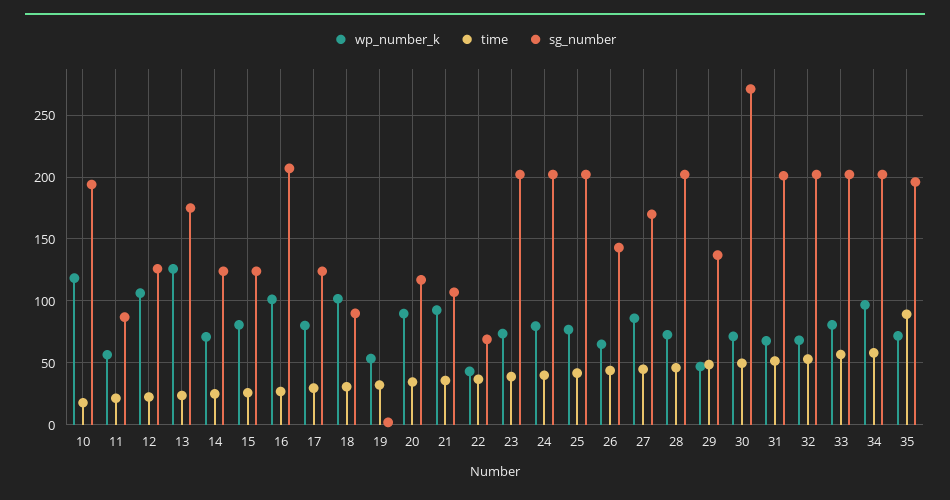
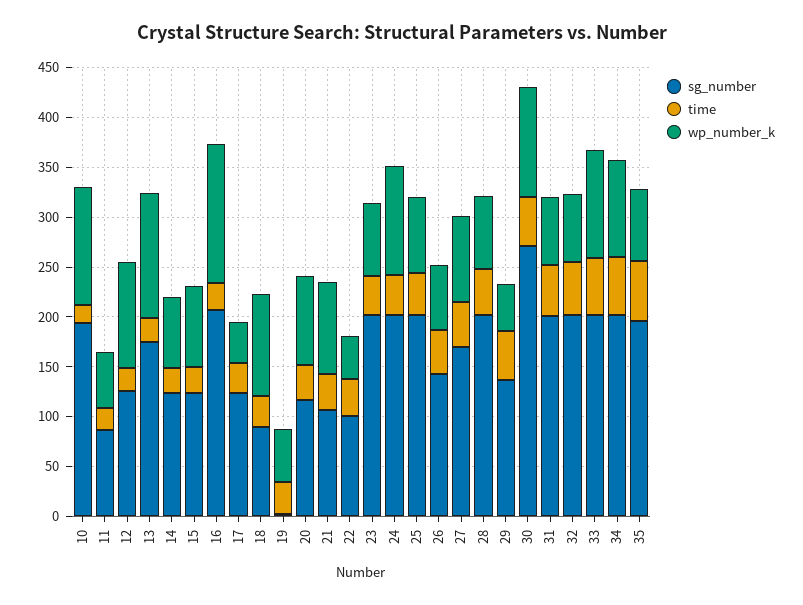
  {
    "wp_number_k": {
      "10": 120,
      "11": 55,
      "12": 105,
      "13": 125,
      "14": 70,
      "15": 80,
-     "16": 100,
+     "16": 140,
-     "17": 80,
+     "17": 40,
      "18": 100,
      "19": 55,
      "20": 90,
      "21": 95,
      "22": 45,
      "23": 75,
-     "24": 80,
+     "24": 110,
      "25": 75,
      "26": 65,
      "27": 85,
      "28": 75,
      "29": 45,
-     "30": 70,
+     "30": 110,
      "31": 70,
      "32": 70,
-     "33": 80,
+     "33": 110,
      "34": 95,
      "35": 70
    },
    "time": {
      "10": 20,
      "11": 20,
      "12": 25,
      "13": 25,
      "14": 25,
      "15": 25,
      "16": 25,
      "17": 30,
      "18": 30,
      "19": 30,
      "20": 35,
      "21": 35,
      "22": 35,
      "23": 40,
      "24": 40,
      "25": 40,
      "26": 45,
      "27": 45,
      "28": 45,
      "29": 50,
      "30": 50,
      "31": 50,
      "32": 55,
      "33": 55,
      "34": 60,
-     "35": 90
+     "35": 60
    },
    "sg_number": {
      "10": 195,
      "11": 85,
      "12": 125,
      "13": 175,
      "14": 125,
      "15": 125,
      "16": 205,
      "17": 125,
      "18": 90,
      "19": 0,
      "20": 115,
      "21": 105,
-     "22": 70,
+     "22": 100,
      "23": 200,
      "24": 200,
      "25": 200,
      "26": 145,
      "27": 170,
      "28": 200,
      "29": 135,
      "30": 270,
      "31": 200,
      "32": 200,
      "33": 200,
      "34": 200,
      "35": 195
    }
  }

